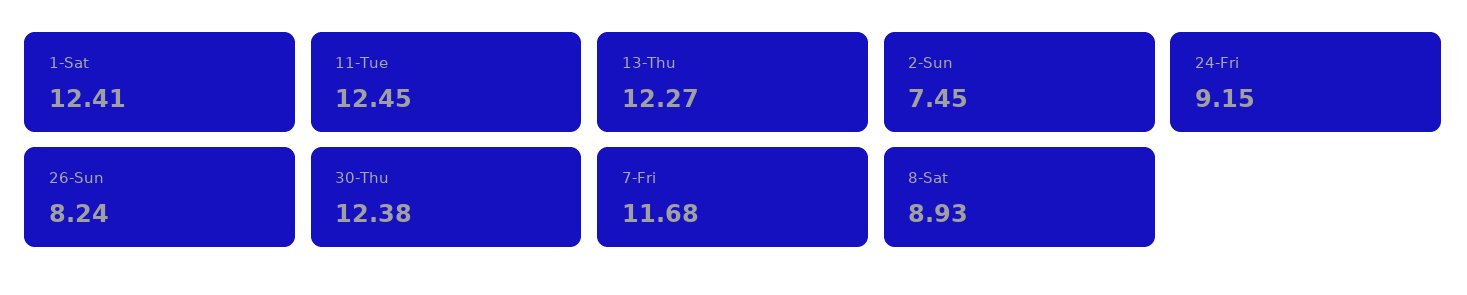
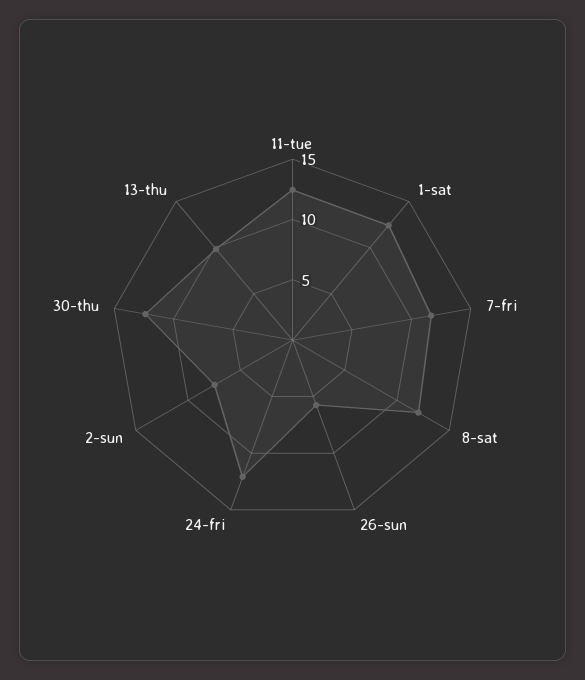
  {
    "1-Sat": 12.41,
    "11-Tue": 12.45,
-   "13-Thu": 12.27,
+   "13-Thu": 10,
    "2-Sun": 7.45,
-   "24-Fri": 9.15,
+   "24-Fri": 12,
-   "26-Sun": 8.24,
+   "26-Sun": 6,
    "30-Thu": 12.38,
    "7-Fri": 11.68,
-   "8-Sat": 8.93
+   "8-Sat": 12
  }

